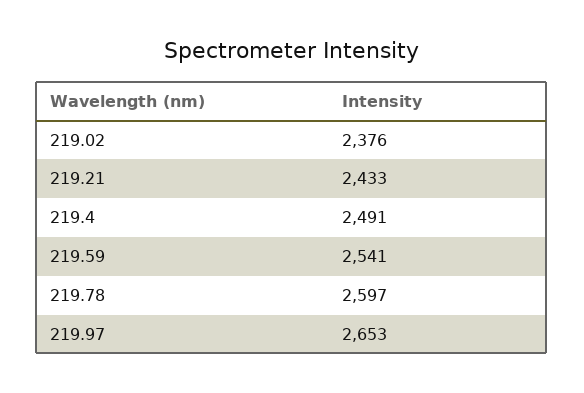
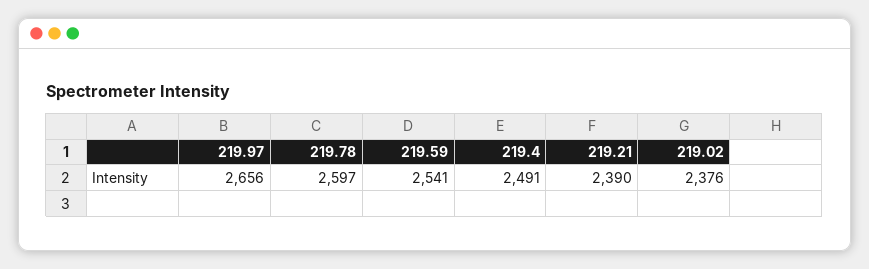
  {
    "219.02": 2376,
-   "219.21": 2433,
+   "219.21": 2390,
    "219.4": 2491,
    "219.59": 2541,
    "219.78": 2597,
-   "219.97": 2653
+   "219.97": 2656
  }

